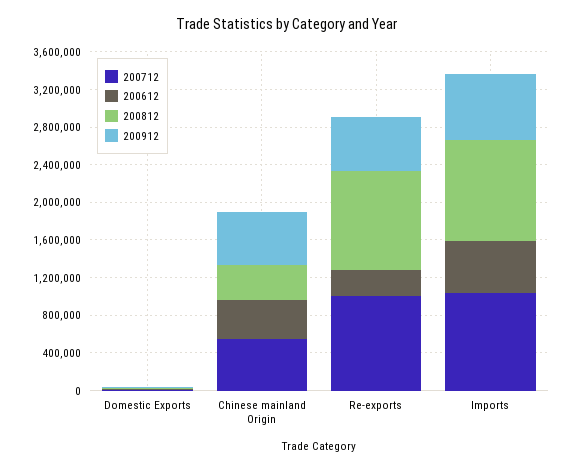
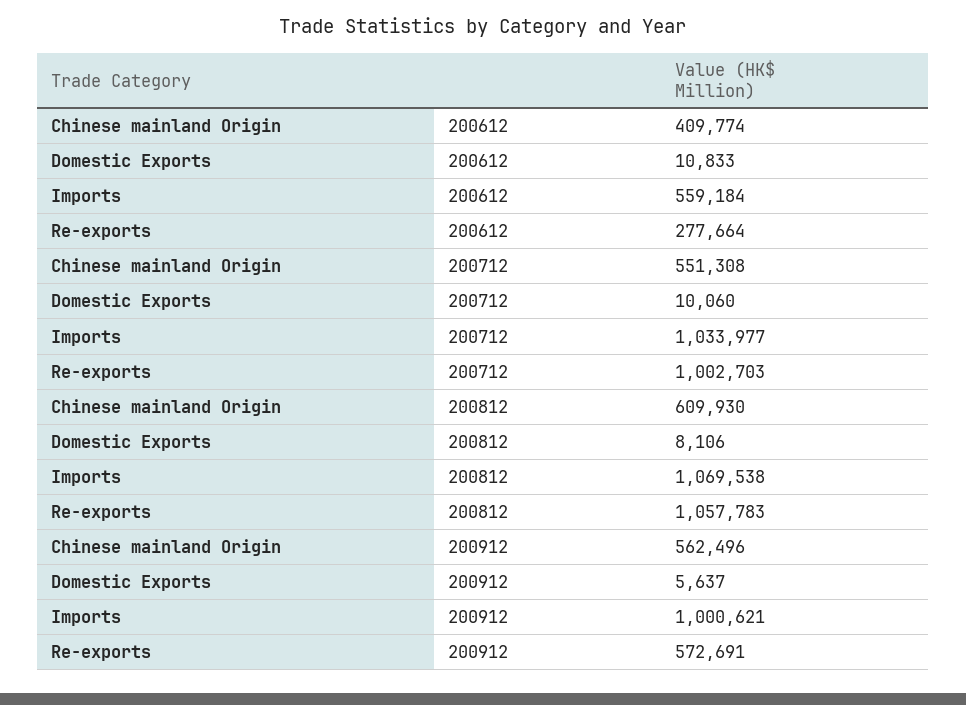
  {
    "200712": {
      "Domestic Exports": 10060,
      "Chinese mainland Origin": 551308,
      "Re-exports": 1002703,
      "Imports": 1033977
    },
    "200612": {
      "Domestic Exports": 10833,
      "Chinese mainland Origin": 409774,
      "Re-exports": 277664,
      "Imports": 559184
    },
    "200812": {
      "Domestic Exports": 8106,
-     "Chinese mainland Origin": 400000,
+     "Chinese mainland Origin": 609930,
      "Re-exports": 1057783,
      "Imports": 1069538
    },
    "200912": {
      "Domestic Exports": 5637,
      "Chinese mainland Origin": 562496,
      "Re-exports": 572691,
-     "Imports": 700000
+     "Imports": 1000621
    }
  }

